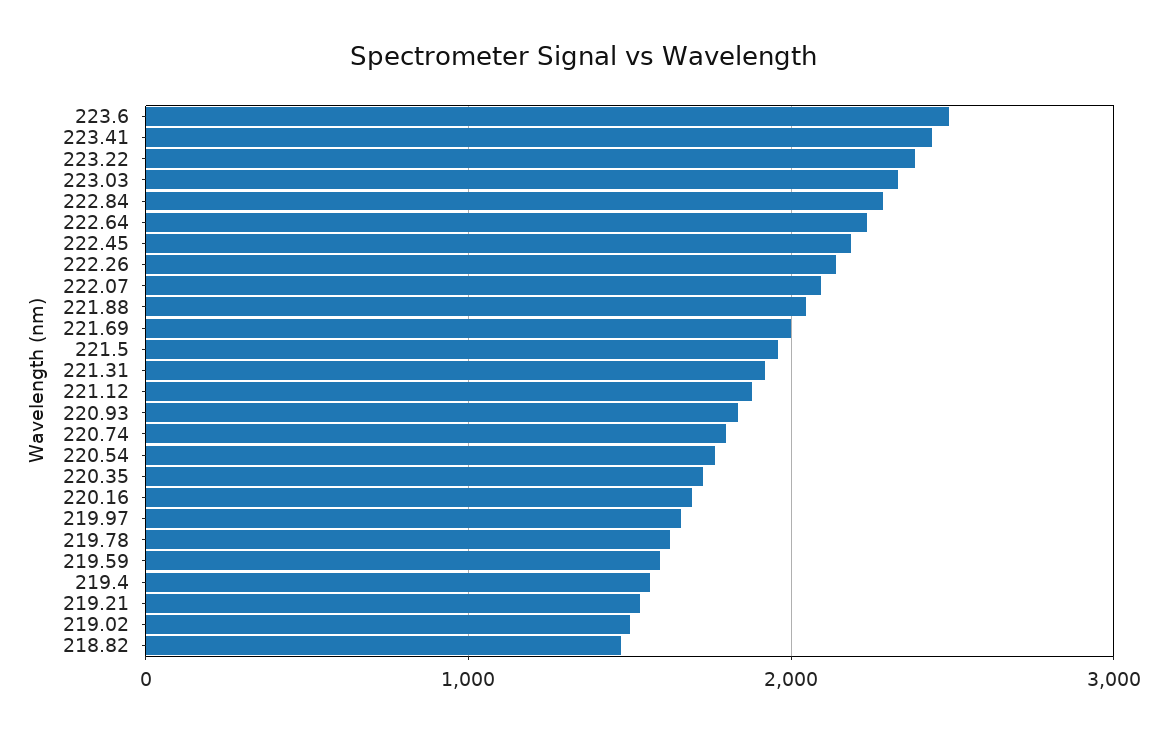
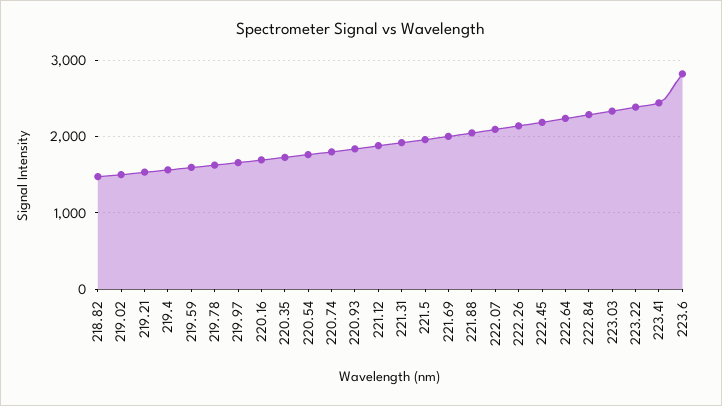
  {
-   "223.6": 2500,
+   "223.6": 2800,
    "223.41": 2400,
    "223.22": 2400,
    "223.03": 2300,
    "222.84": 2300,
    "222.64": 2200,
    "222.45": 2200,
    "222.26": 2100,
    "222.07": 2100,
    "221.88": 2000,
    "221.69": 2000,
    "221.5": 2000,
    "221.31": 1900,
    "221.12": 1900,
    "220.93": 1800,
    "220.74": 1800,
    "220.54": 1800,
    "220.35": 1700,
    "220.16": 1700,
    "219.97": 1700,
    "219.78": 1600,
    "219.59": 1600,
    "219.4": 1600,
    "219.21": 1500,
    "219.02": 1500,
    "218.82": 1500
  }

